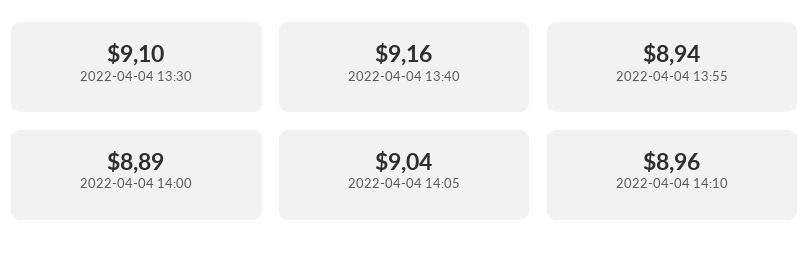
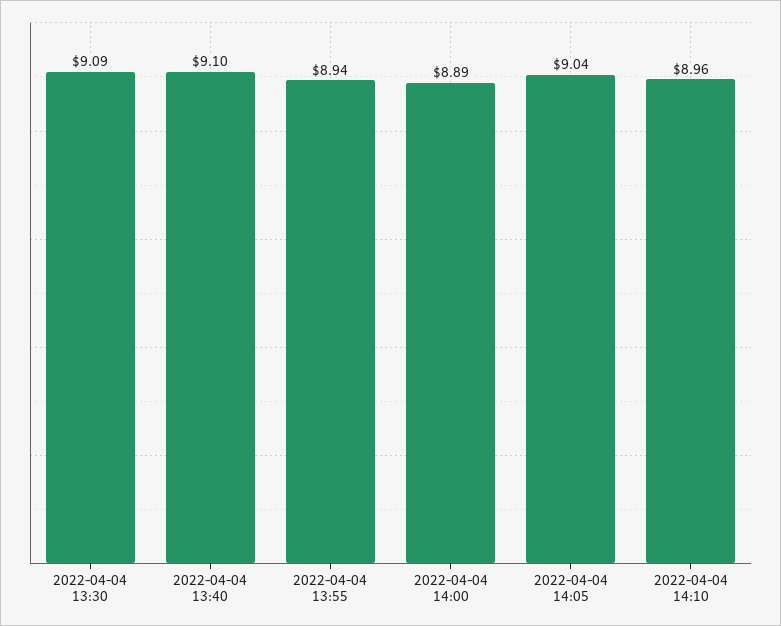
  {
-   "2022-04-04 13:30": 9.1,
+   "2022-04-04 13:30": 9.09,
-   "2022-04-04 13:40": 9.16,
+   "2022-04-04 13:40": 9.1,
    "2022-04-04 13:55": 8.94,
    "2022-04-04 14:00": 8.89,
    "2022-04-04 14:05": 9.04,
    "2022-04-04 14:10": 8.96
  }

